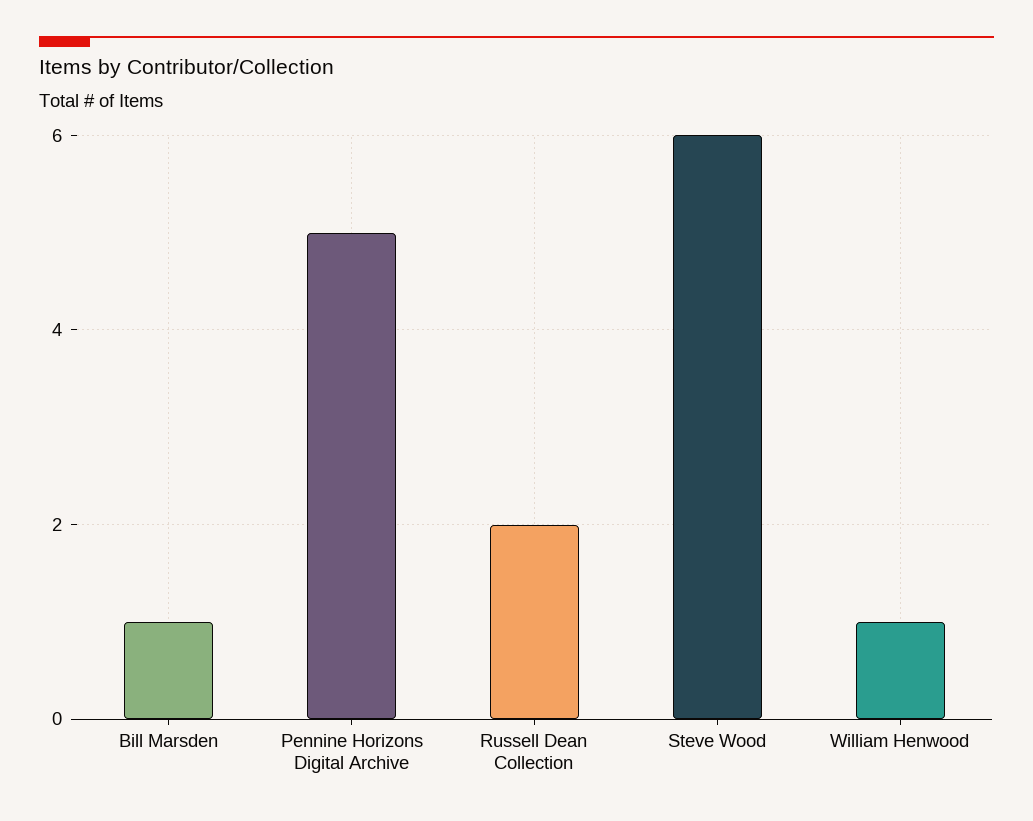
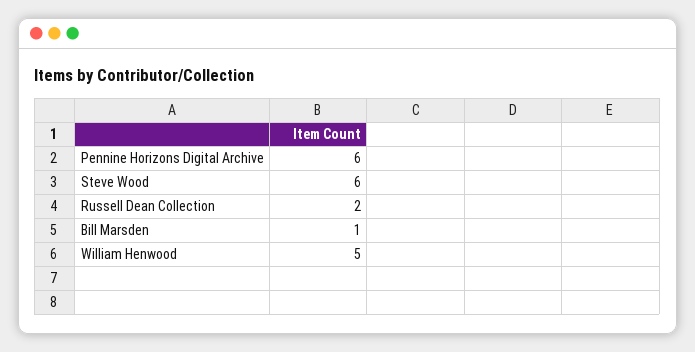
  {
    "Bill Marsden": 1,
-   "Pennine Horizons Digital Archive": 5,
+   "Pennine Horizons Digital Archive": 6,
    "Russell Dean Collection": 2,
    "Steve Wood": 6,
-   "William Henwood": 1
+   "William Henwood": 5
  }

